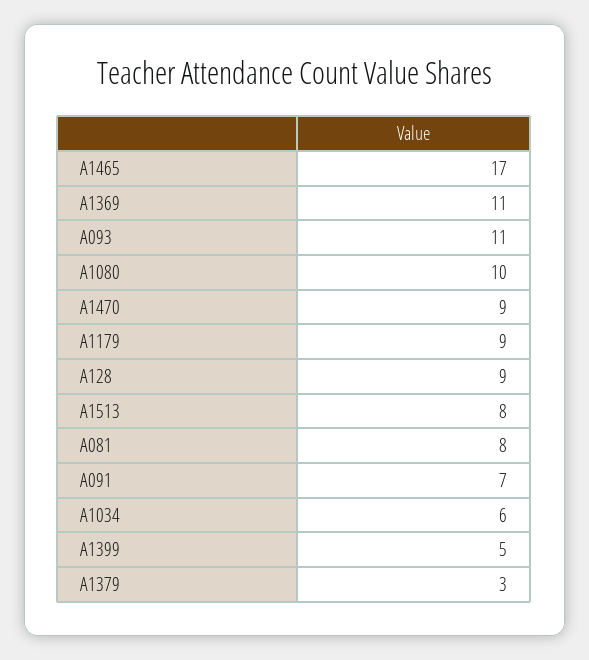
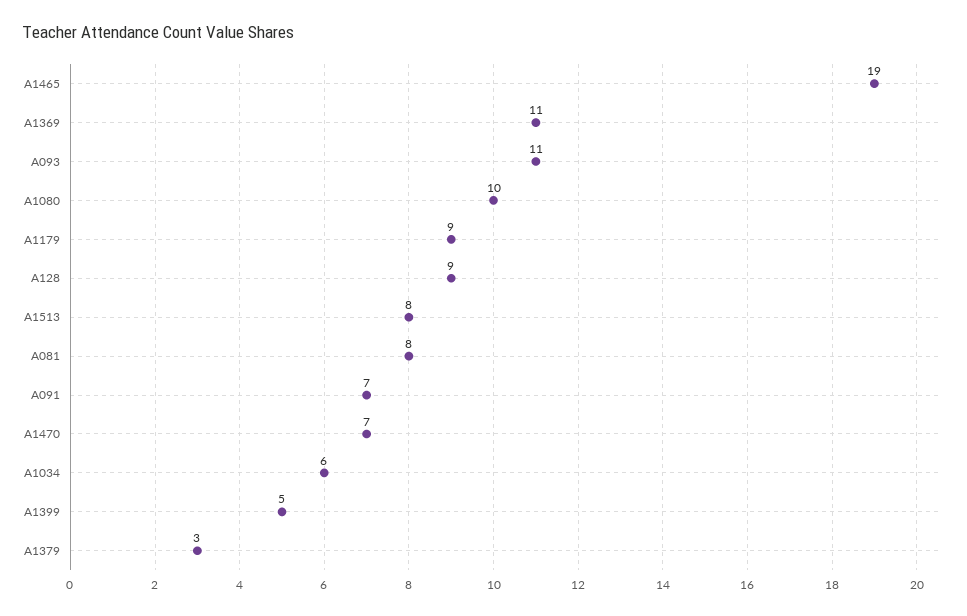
  {
-   "A1465": 17,
+   "A1465": 19,
    "A1369": 11,
    "A093": 11,
    "A1080": 10,
-   "A1470": 9,
+   "A1470": 7,
    "A1179": 9,
    "A128": 9,
    "A1513": 8,
    "A081": 8,
    "A091": 7,
    "A1034": 6,
    "A1399": 5,
    "A1379": 3
  }

